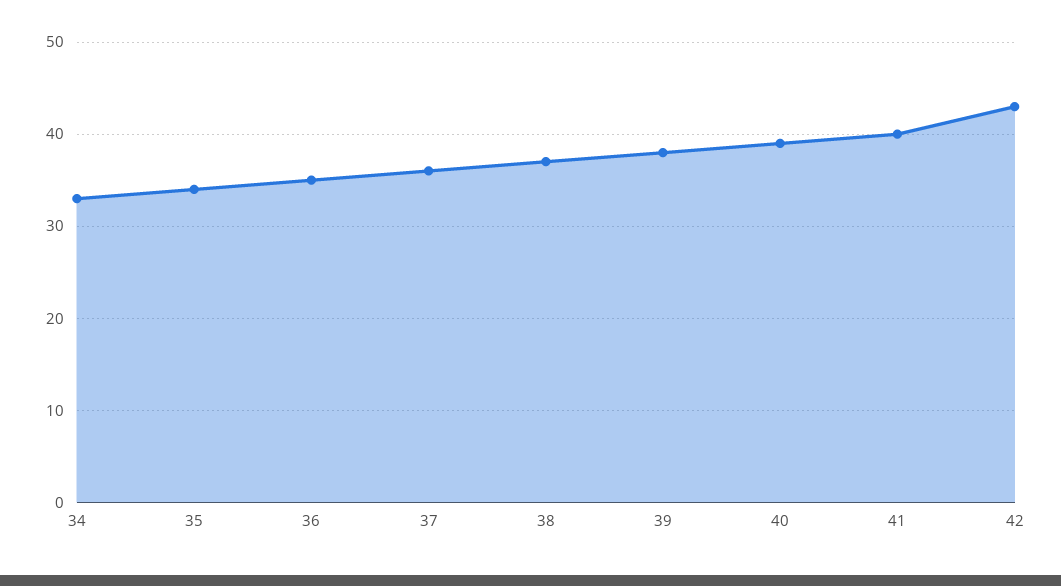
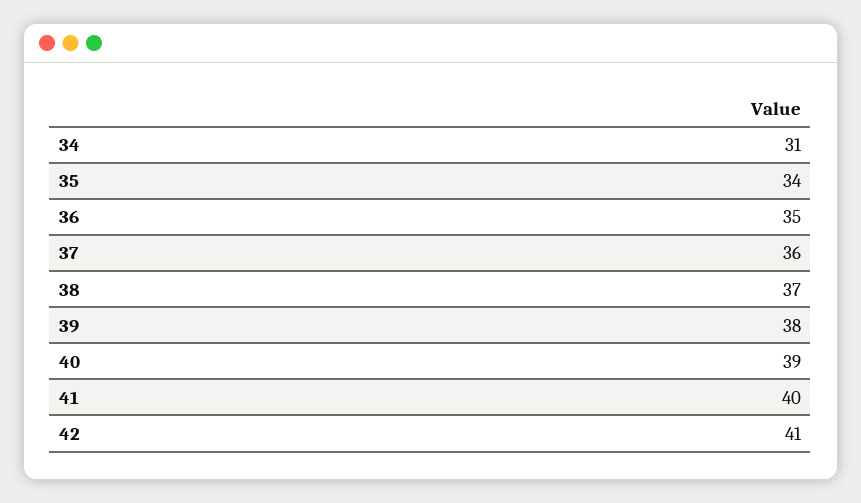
  {
-   "34": 33,
+   "34": 31,
    "35": 34,
    "36": 35,
    "37": 36,
    "38": 37,
    "39": 38,
    "40": 39,
    "41": 40,
-   "42": 43
+   "42": 41
  }

